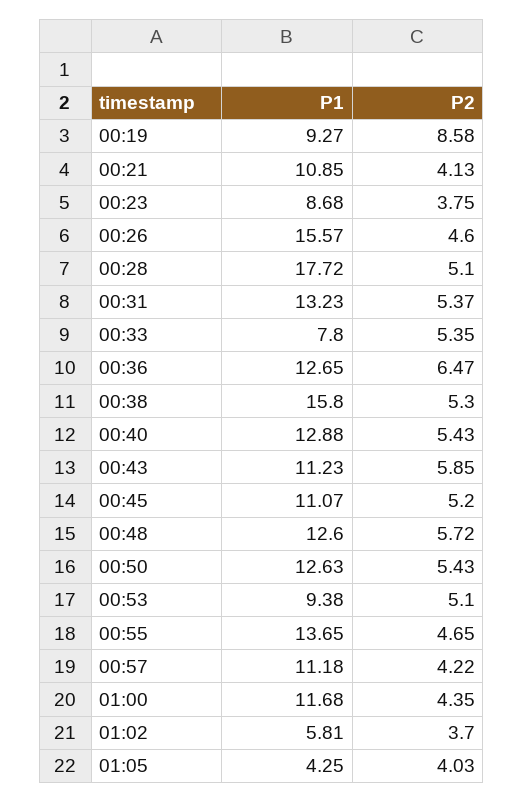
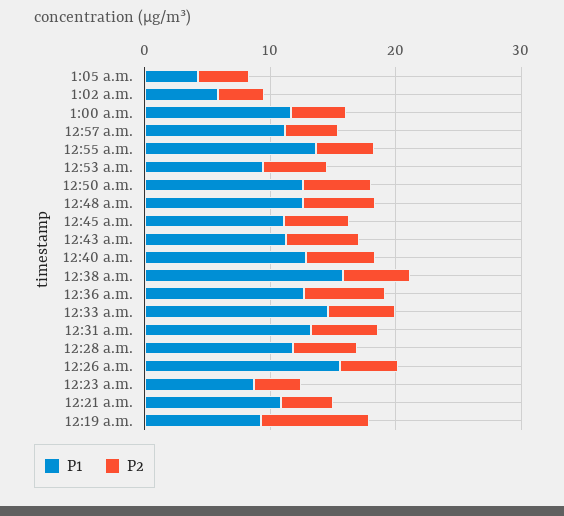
  {
    "P1": {
      "00:19": 9.27,
      "00:21": 10.85,
      "00:23": 8.68,
      "00:26": 15.57,
-     "00:28": 17.72,
+     "00:28": 12,
      "00:31": 13.23,
-     "00:33": 7.8,
+     "00:33": 14,
      "00:36": 12.65,
      "00:38": 15.8,
      "00:40": 12.88,
      "00:43": 11.23,
      "00:45": 11.07,
      "00:48": 12.6,
      "00:50": 12.63,
      "00:53": 9.38,
      "00:55": 13.65,
      "00:57": 11.18,
      "01:00": 11.68,
      "01:02": 5.81,
      "01:05": 4.25
    },
    "P2": {
      "00:19": 8.58,
      "00:21": 4.13,
      "00:23": 3.75,
      "00:26": 4.6,
      "00:28": 5.1,
      "00:31": 5.37,
      "00:33": 5.35,
      "00:36": 6.47,
      "00:38": 5.3,
      "00:40": 5.43,
      "00:43": 5.85,
      "00:45": 5.2,
      "00:48": 5.72,
      "00:50": 5.43,
      "00:53": 5.1,
      "00:55": 4.65,
      "00:57": 4.22,
      "01:00": 4.35,
      "01:02": 3.7,
      "01:05": 4.03
    }
  }

